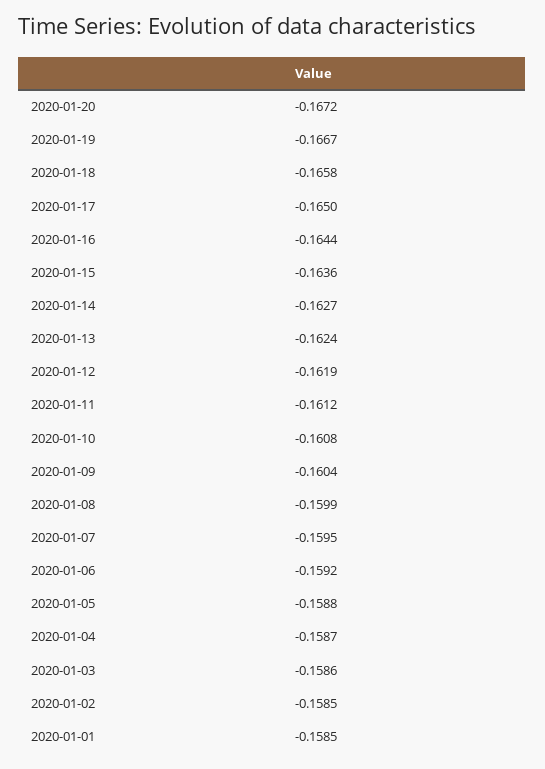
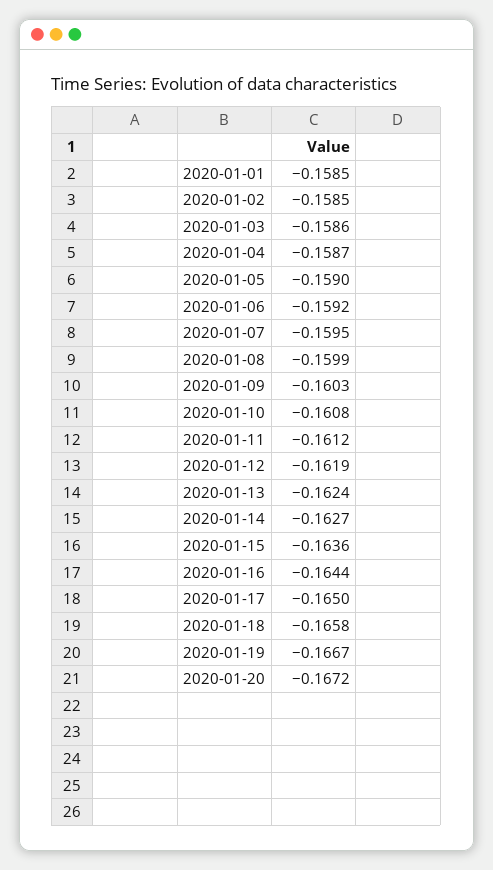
  {
    "2020-01-20": -0.1672,
    "2020-01-19": -0.1667,
    "2020-01-18": -0.1658,
    "2020-01-17": -0.165,
    "2020-01-16": -0.1644,
    "2020-01-15": -0.1636,
    "2020-01-14": -0.1627,
    "2020-01-13": -0.1624,
    "2020-01-12": -0.1619,
    "2020-01-11": -0.1612,
    "2020-01-10": -0.1608,
-   "2020-01-09": -0.1604,
+   "2020-01-09": -0.1603,
    "2020-01-08": -0.1599,
    "2020-01-07": -0.1595,
    "2020-01-06": -0.1592,
-   "2020-01-05": -0.1588,
+   "2020-01-05": -0.159,
    "2020-01-04": -0.1587,
    "2020-01-03": -0.1586,
    "2020-01-02": -0.1585,
    "2020-01-01": -0.1585
  }

